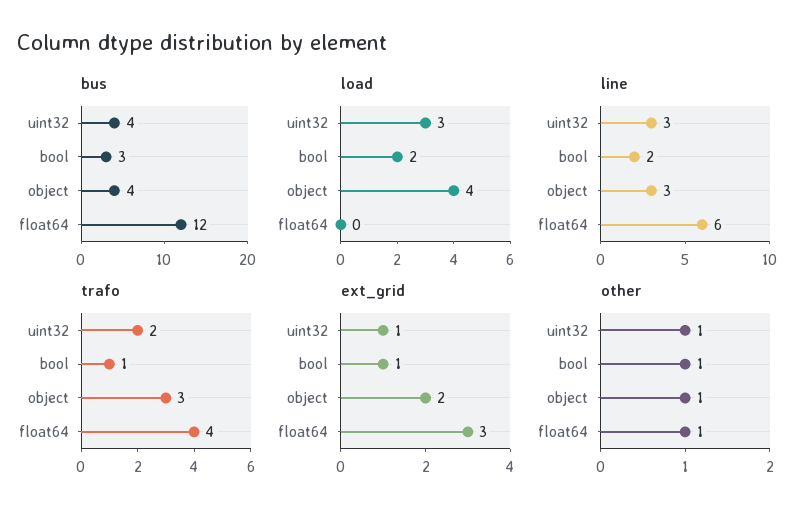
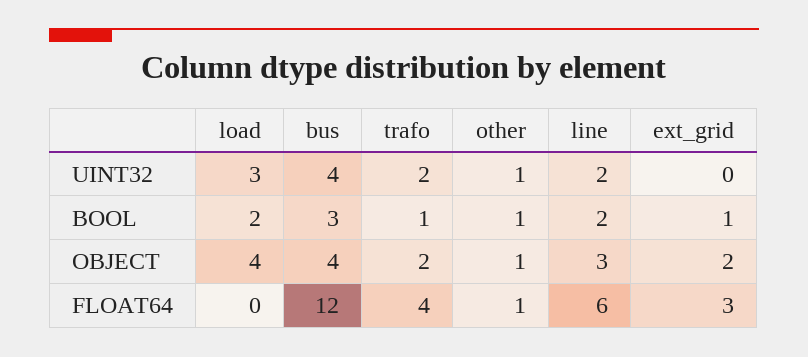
  {
    "bus": {
      "uint32": 4,
      "bool": 3,
      "object": 4,
      "float64": 12
    },
    "load": {
      "uint32": 3,
      "bool": 2,
      "object": 4,
      "float64": 0
    },
    "line": {
-     "uint32": 3,
+     "uint32": 2,
      "bool": 2,
      "object": 3,
      "float64": 6
    },
    "trafo": {
      "uint32": 2,
      "bool": 1,
-     "object": 3,
+     "object": 2,
      "float64": 4
    },
    "ext_grid": {
-     "uint32": 1,
+     "uint32": 0,
      "bool": 1,
      "object": 2,
      "float64": 3
    },
    "other": {
      "uint32": 1,
      "bool": 1,
      "object": 1,
      "float64": 1
    }
  }

